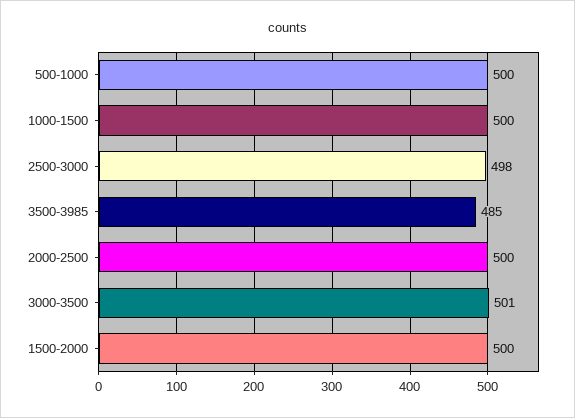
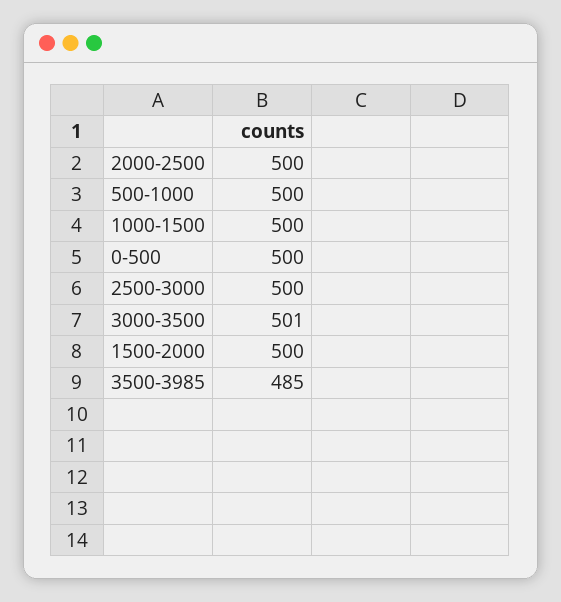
  {
    "500-1000": 500,
    "1000-1500": 500,
-   "2500-3000": 498,
+   "2500-3000": 500,
    "3500-3985": 485,
    "2000-2500": 500,
    "3000-3500": 501,
-   "1500-2000": 500
+   "1500-2000": 500,
+   "0-500": 500
  }

